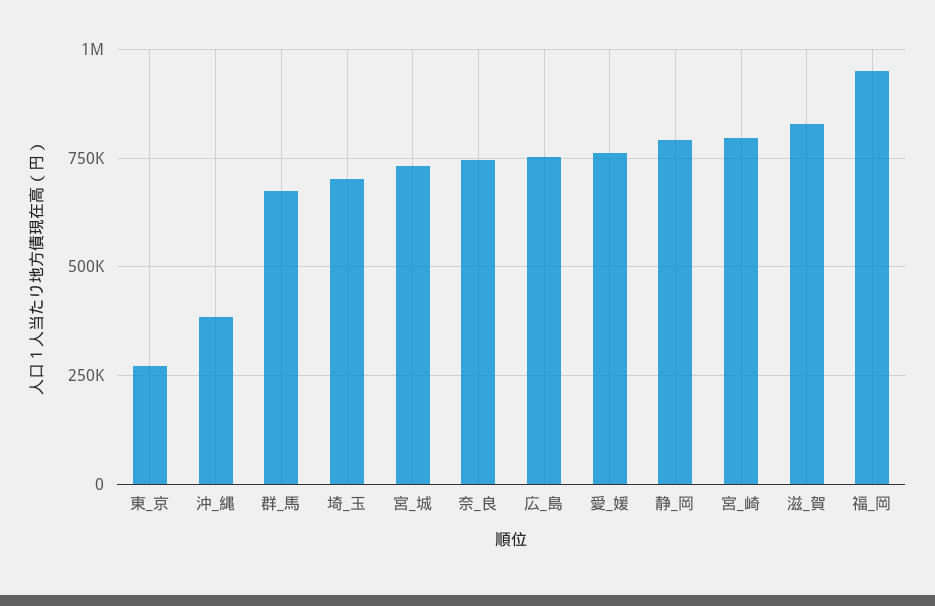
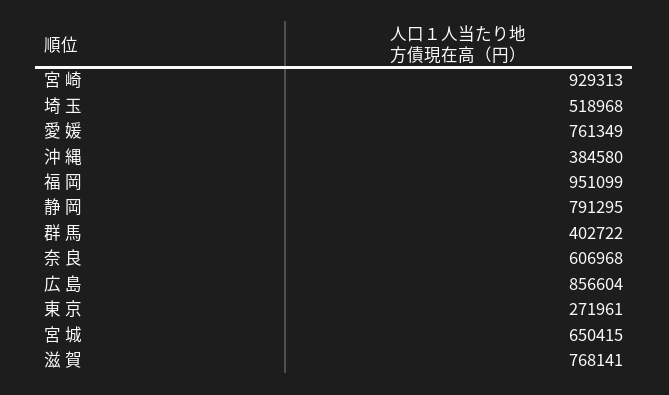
  {
    "東_京": 271961,
    "沖_縄": 384580,
-   "群_馬": 675000,
+   "群_馬": 402722,
-   "埼_玉": 700000,
+   "埼_玉": 518968,
-   "宮_城": 725000,
+   "宮_城": 650415,
-   "奈_良": 750000,
+   "奈_良": 606968,
-   "広_島": 750000,
+   "広_島": 856604,
    "愛_媛": 761349,
    "静_岡": 791295,
-   "宮_崎": 800000,
+   "宮_崎": 929313,
-   "滋_賀": 825000,
+   "滋_賀": 768141,
    "福_岡": 951099
  }

